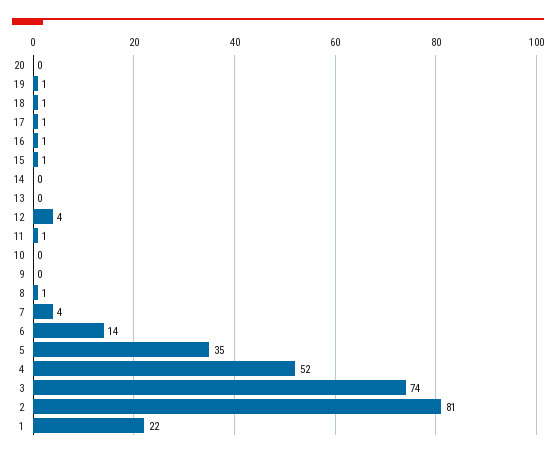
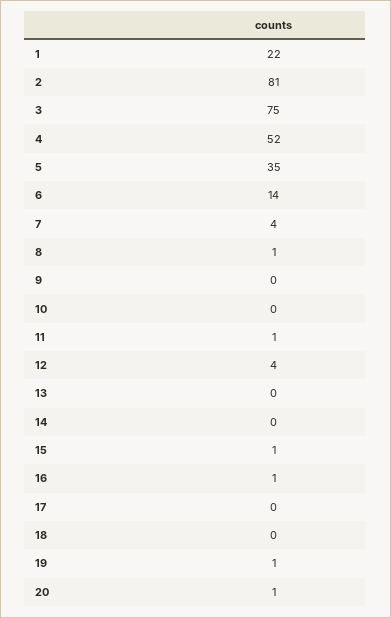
  {
-   "20": 0,
+   "20": 1,
    "19": 1,
-   "18": 1,
+   "18": 0,
-   "17": 1,
+   "17": 0,
    "16": 1,
    "15": 1,
    "14": 0,
    "13": 0,
    "12": 4,
    "11": 1,
    "10": 0,
    "9": 0,
    "8": 1,
    "7": 4,
    "6": 14,
    "5": 35,
    "4": 52,
-   "3": 74,
+   "3": 75,
    "2": 81,
    "1": 22
  }

